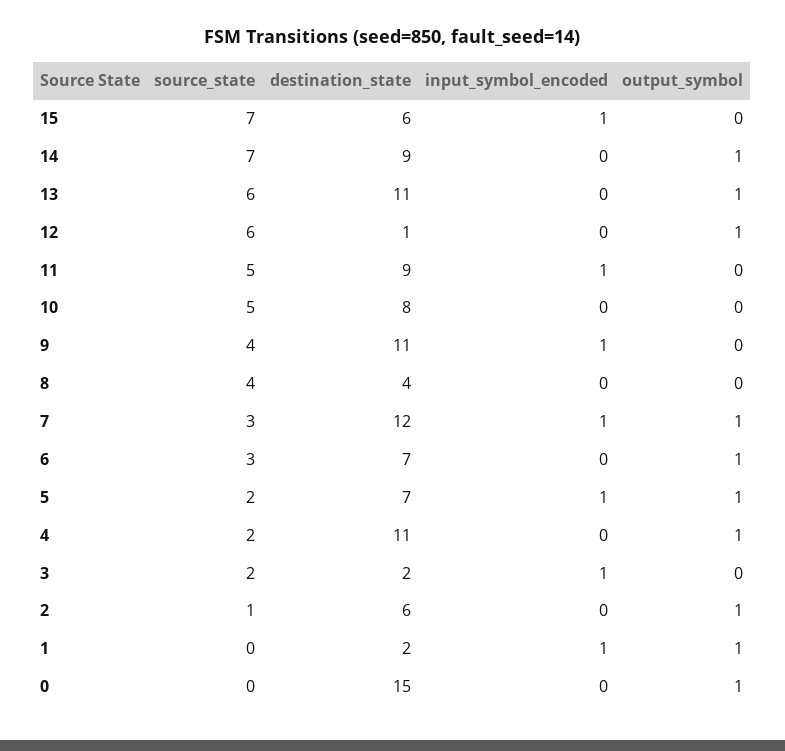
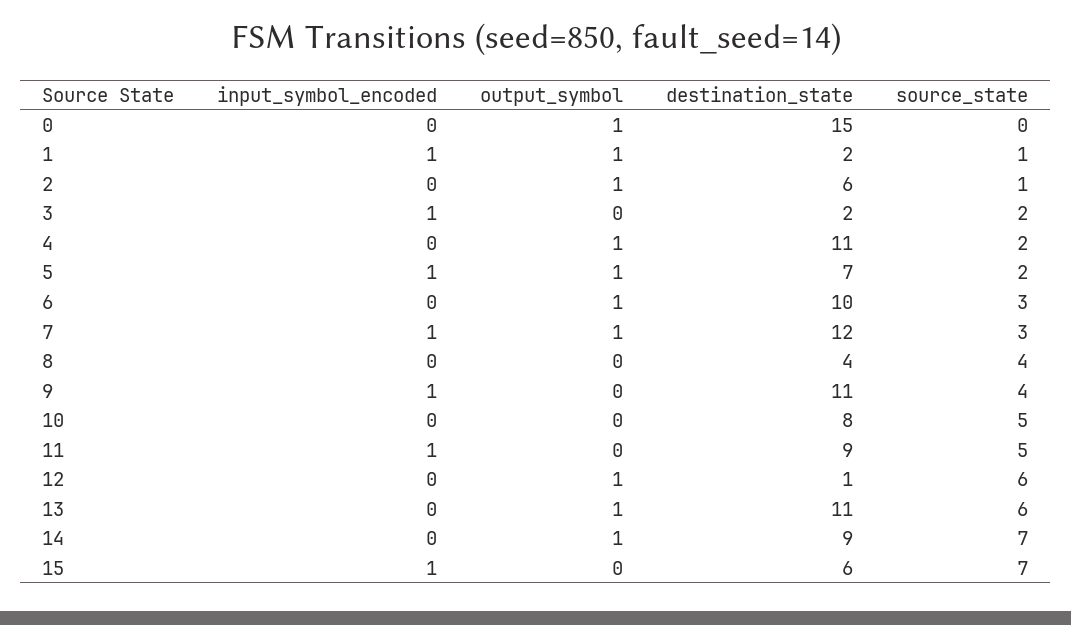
  {
    "source_state": {
      "15": 7,
      "14": 7,
      "13": 6,
      "12": 6,
      "11": 5,
      "10": 5,
      "9": 4,
      "8": 4,
      "7": 3,
      "6": 3,
      "5": 2,
      "4": 2,
      "3": 2,
      "2": 1,
-     "1": 0,
+     "1": 1,
      "0": 0
    },
    "destination_state": {
      "15": 6,
      "14": 9,
      "13": 11,
      "12": 1,
      "11": 9,
      "10": 8,
      "9": 11,
      "8": 4,
      "7": 12,
-     "6": 7,
+     "6": 10,
      "5": 7,
      "4": 11,
      "3": 2,
      "2": 6,
      "1": 2,
      "0": 15
    },
    "input_symbol_encoded": {
      "15": 1,
      "14": 0,
      "13": 0,
      "12": 0,
      "11": 1,
      "10": 0,
      "9": 1,
      "8": 0,
      "7": 1,
      "6": 0,
      "5": 1,
      "4": 0,
      "3": 1,
      "2": 0,
      "1": 1,
      "0": 0
    },
    "output_symbol": {
      "15": 0,
      "14": 1,
      "13": 1,
      "12": 1,
      "11": 0,
      "10": 0,
      "9": 0,
      "8": 0,
      "7": 1,
      "6": 1,
      "5": 1,
      "4": 1,
      "3": 0,
      "2": 1,
      "1": 1,
      "0": 1
    }
  }

